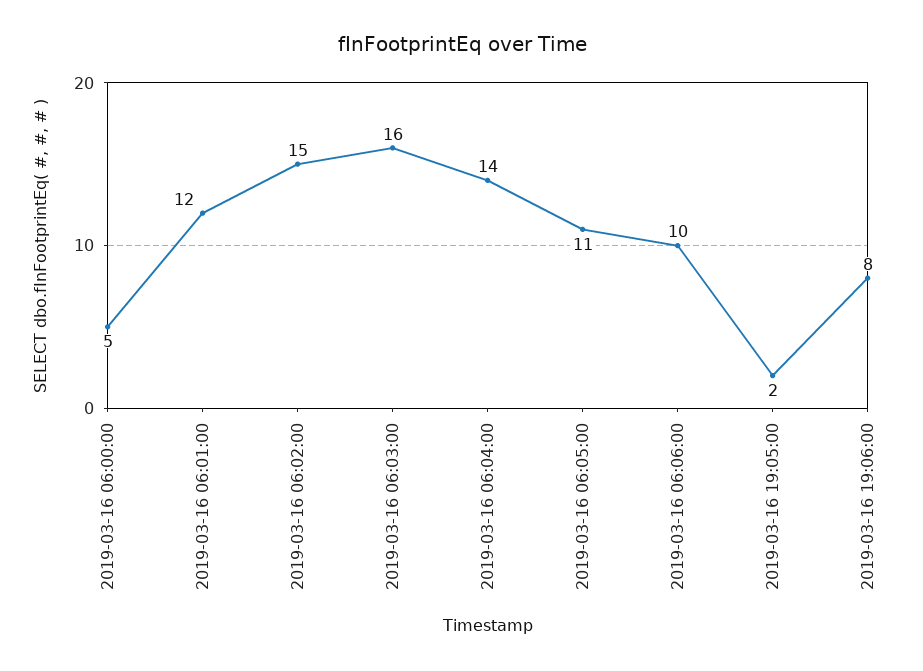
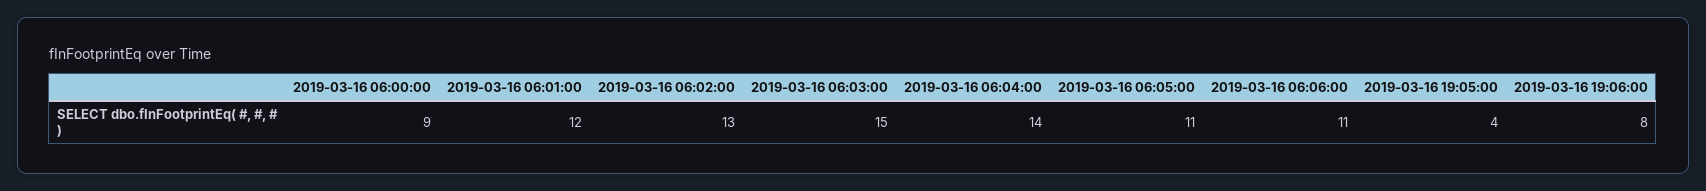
  {
-   "2019-03-16 06:00:00": 5,
+   "2019-03-16 06:00:00": 9,
    "2019-03-16 06:01:00": 12,
-   "2019-03-16 06:02:00": 15,
+   "2019-03-16 06:02:00": 13,
-   "2019-03-16 06:03:00": 16,
+   "2019-03-16 06:03:00": 15,
    "2019-03-16 06:04:00": 14,
    "2019-03-16 06:05:00": 11,
-   "2019-03-16 06:06:00": 10,
+   "2019-03-16 06:06:00": 11,
-   "2019-03-16 19:05:00": 2,
+   "2019-03-16 19:05:00": 4,
    "2019-03-16 19:06:00": 8
  }

